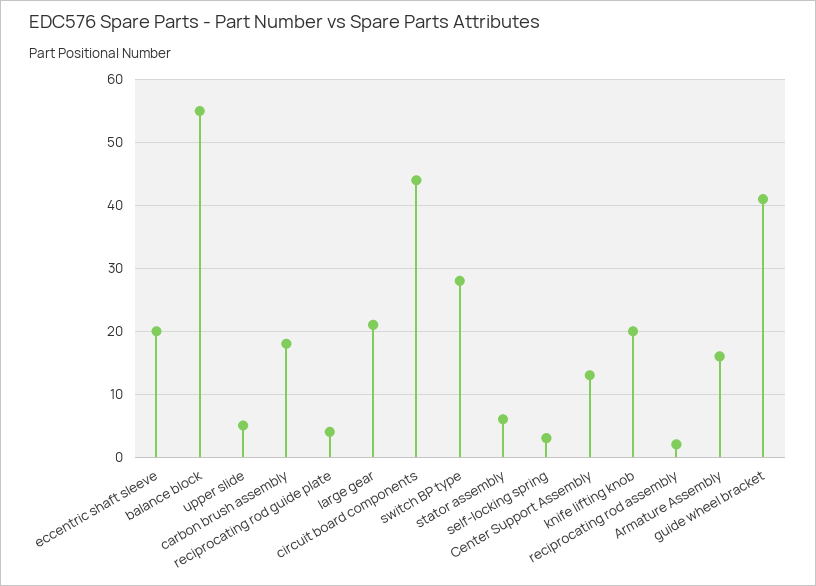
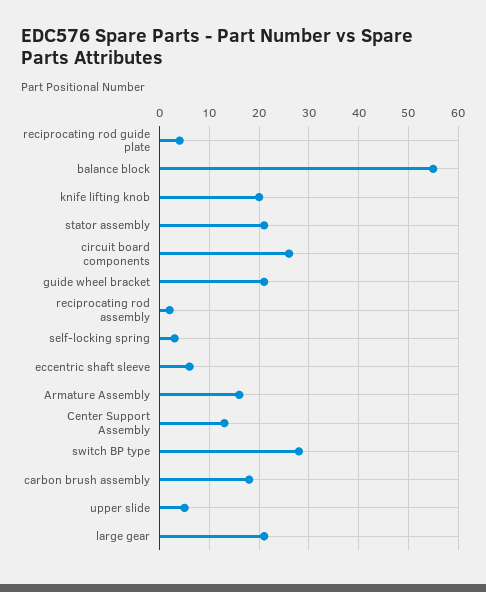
  {
-   "eccentric shaft sleeve": 20,
+   "eccentric shaft sleeve": 5,
    "balance block": 55,
    "upper slide": 5,
    "carbon brush assembly": 18,
    "reciprocating rod guide plate": 4,
    "large gear": 21,
-   "circuit board components": 44,
+   "circuit board components": 25,
    "switch BP type": 28,
-   "stator assembly": 6,
+   "stator assembly": 20,
    "self-locking spring": 3,
    "Center Support Assembly": 13,
    "knife lifting knob": 20,
    "reciprocating rod assembly": 2,
    "Armature Assembly": 16,
-   "guide wheel bracket": 41
+   "guide wheel bracket": 20
  }

